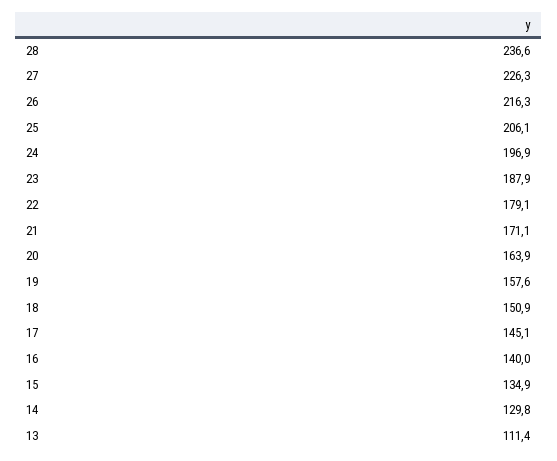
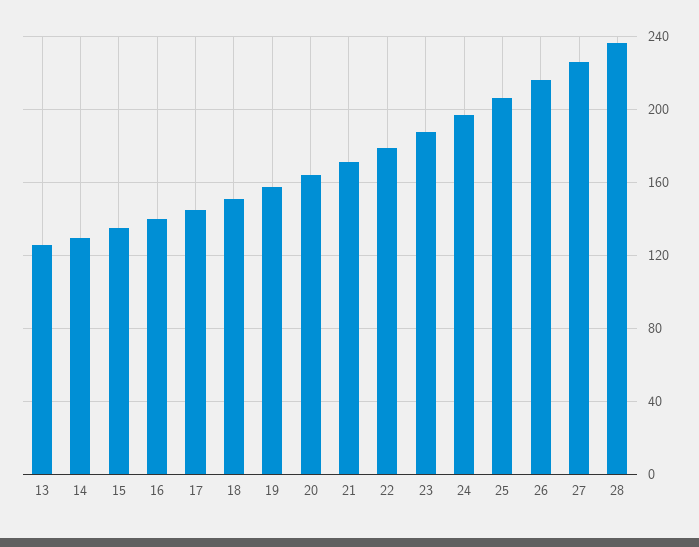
  {
    "28": 236.6,
    "27": 226.3,
    "26": 216.3,
    "25": 206.1,
    "24": 196.9,
    "23": 187.9,
    "22": 179.1,
    "21": 171.1,
    "20": 163.9,
    "19": 157.6,
    "18": 150.9,
    "17": 145.1,
    "16": 140,
    "15": 134.9,
    "14": 129.8,
-   "13": 111.4
+   "13": 125
  }

